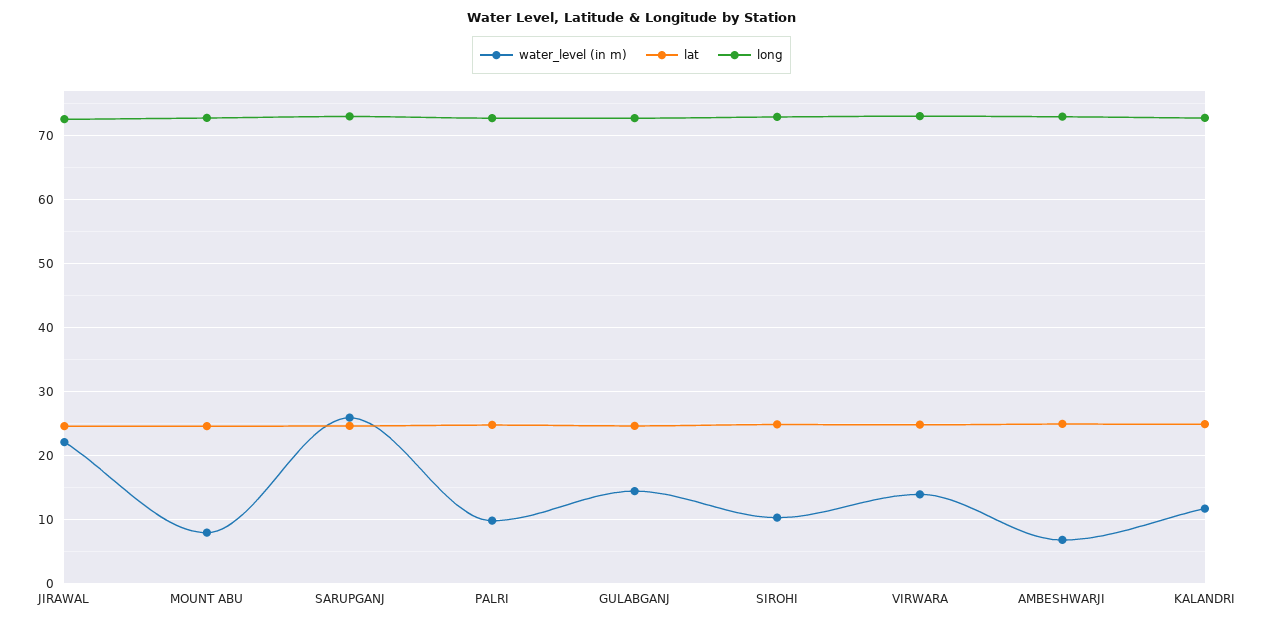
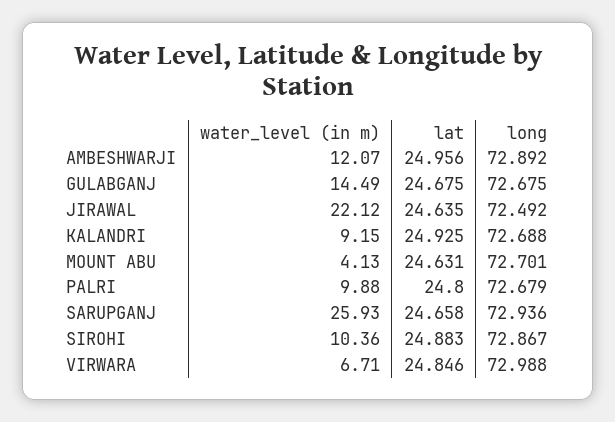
  {
    "water_level (in m)": {
      "JIRAWAL": 22.12,
-     "MOUNT ABU": 8,
+     "MOUNT ABU": 4.13,
      "SARUPGANJ": 25.93,
      "PALRI": 9.88,
      "GULABGANJ": 14.49,
      "SIROHI": 10.36,
-     "VIRWARA": 14,
+     "VIRWARA": 6.71,
-     "AMBESHWARJI": 7,
+     "AMBESHWARJI": 12.07,
-     "KALANDRI": 12
+     "KALANDRI": 9.15
    },
    "lat": {
      "JIRAWAL": 24.635,
      "MOUNT ABU": 24.631,
      "SARUPGANJ": 24.658,
      "PALRI": 24.8,
      "GULABGANJ": 24.675,
      "SIROHI": 24.883,
      "VIRWARA": 24.846,
      "AMBESHWARJI": 24.956,
      "KALANDRI": 24.925
    },
    "long": {
      "JIRAWAL": 72.492,
      "MOUNT ABU": 72.701,
      "SARUPGANJ": 72.936,
      "PALRI": 72.679,
      "GULABGANJ": 72.675,
      "SIROHI": 72.867,
      "VIRWARA": 72.988,
      "AMBESHWARJI": 72.892,
      "KALANDRI": 72.688
    }
  }

